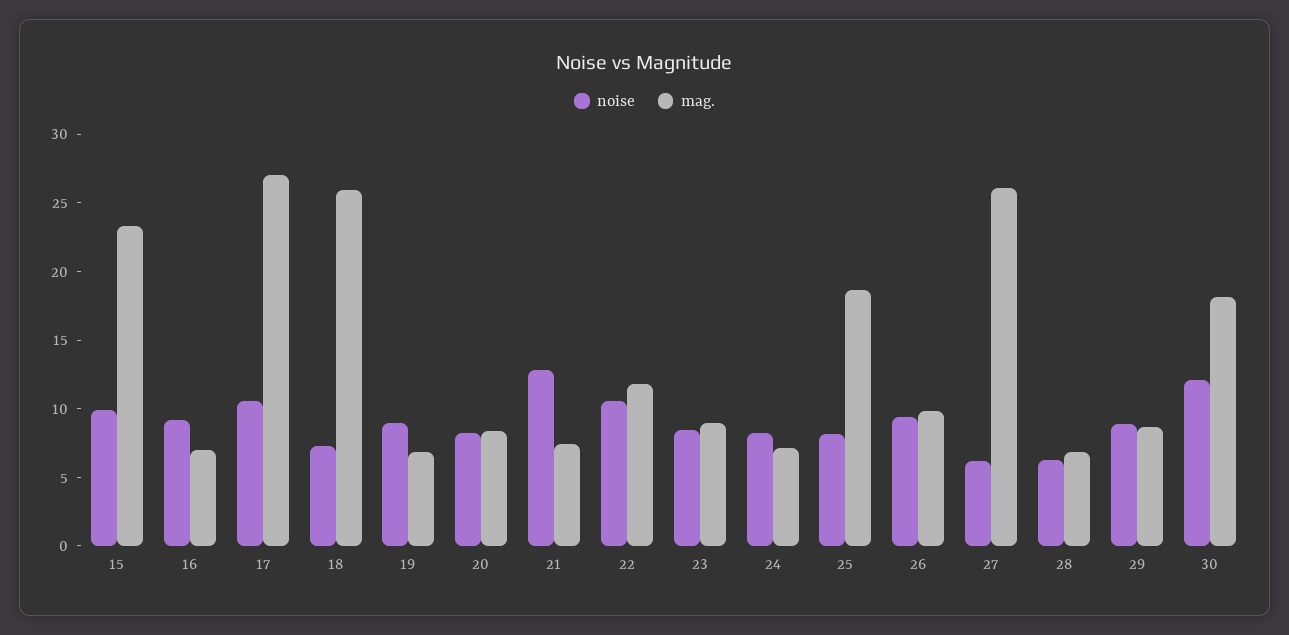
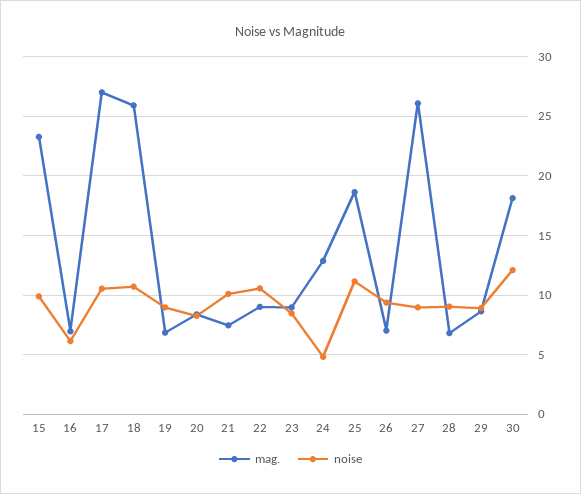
  {
    "noise": {
      "15": 10,
-     "16": 9,
+     "16": 6,
      "17": 11,
-     "18": 7,
+     "18": 11,
      "19": 9,
      "20": 8,
-     "21": 13,
+     "21": 10,
      "22": 11,
      "23": 8,
-     "24": 8,
+     "24": 5,
-     "25": 8,
+     "25": 11,
      "26": 9,
-     "27": 6,
+     "27": 9,
-     "28": 6,
+     "28": 9,
      "29": 9,
      "30": 12
    },
    "mag.": {
      "15": 23,
      "16": 7,
      "17": 27,
      "18": 26,
      "19": 7,
      "20": 8,
      "21": 7,
-     "22": 12,
+     "22": 9,
      "23": 9,
-     "24": 7,
+     "24": 13,
      "25": 19,
-     "26": 10,
+     "26": 7,
      "27": 26,
      "28": 7,
      "29": 9,
      "30": 18
    }
  }

